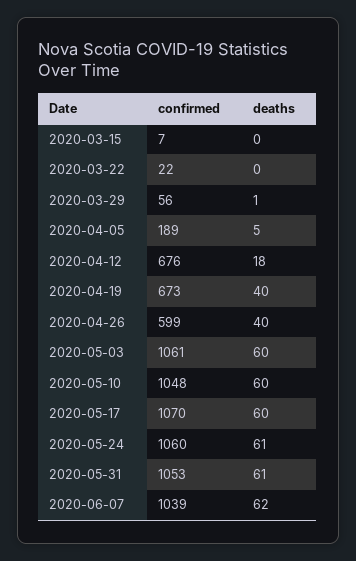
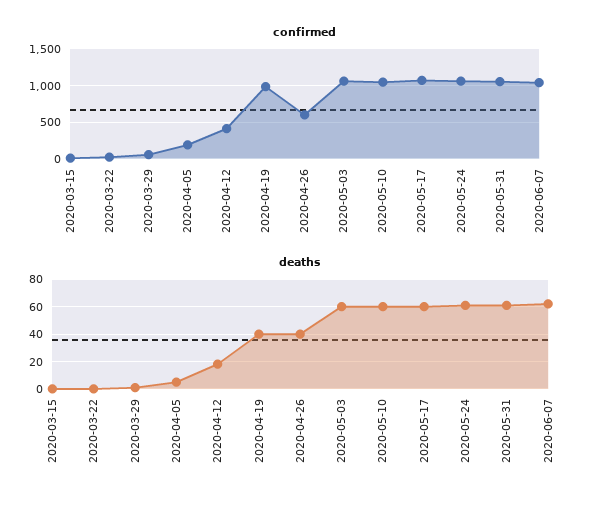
  {
    "confirmed": {
      "2020-03-15": 7,
      "2020-03-22": 22,
      "2020-03-29": 56,
      "2020-04-05": 189,
-     "2020-04-12": 676,
+     "2020-04-12": 400,
-     "2020-04-19": 673,
+     "2020-04-19": 1000,
      "2020-04-26": 599,
      "2020-05-03": 1061,
      "2020-05-10": 1048,
      "2020-05-17": 1070,
      "2020-05-24": 1060,
      "2020-05-31": 1053,
      "2020-06-07": 1039
    },
    "deaths": {
      "2020-03-15": 0,
      "2020-03-22": 0,
      "2020-03-29": 1,
      "2020-04-05": 5,
      "2020-04-12": 18,
      "2020-04-19": 40,
      "2020-04-26": 40,
      "2020-05-03": 60,
      "2020-05-10": 60,
      "2020-05-17": 60,
      "2020-05-24": 61,
      "2020-05-31": 61,
      "2020-06-07": 62
    }
  }

